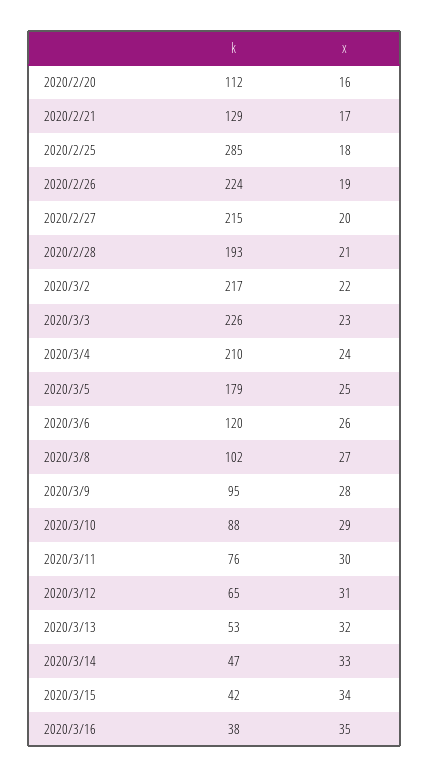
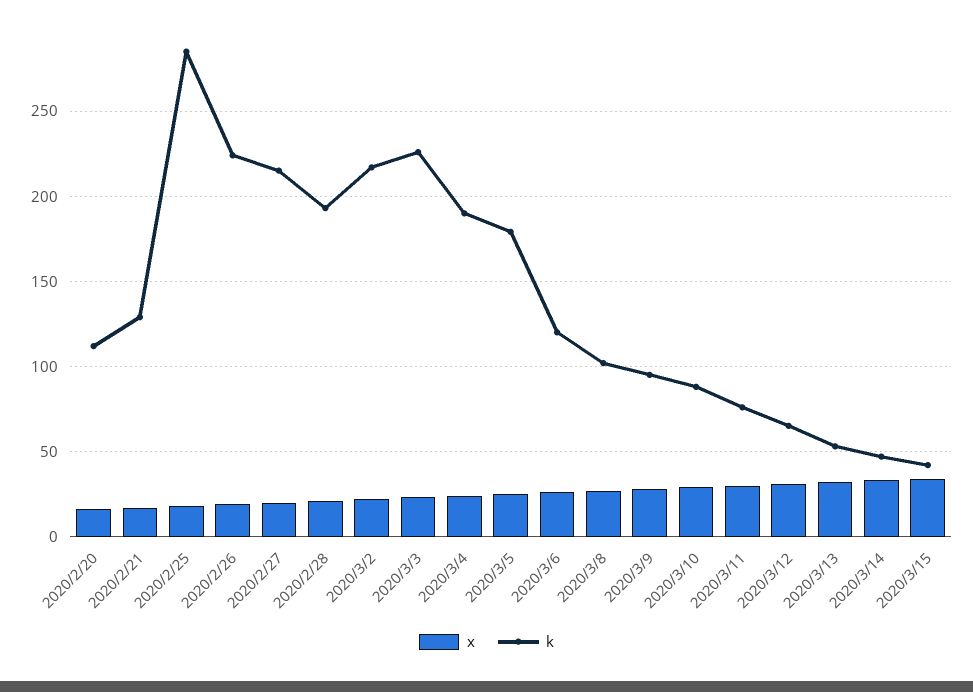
  {
    "k": {
      "2020/2/20": 112,
      "2020/2/21": 129,
      "2020/2/25": 285,
      "2020/2/26": 224,
      "2020/2/27": 215,
      "2020/2/28": 193,
      "2020/3/2": 217,
      "2020/3/3": 226,
-     "2020/3/4": 210,
+     "2020/3/4": 190,
      "2020/3/5": 179,
      "2020/3/6": 120,
      "2020/3/8": 102,
      "2020/3/9": 95,
      "2020/3/10": 88,
      "2020/3/11": 76,
      "2020/3/12": 65,
      "2020/3/13": 53,
      "2020/3/14": 47,
-     "2020/3/15": 42,
+     "2020/3/15": 42
-     "2020/3/16": 38
    },
    "x": {
      "2020/2/20": 16,
      "2020/2/21": 17,
      "2020/2/25": 18,
      "2020/2/26": 19,
      "2020/2/27": 20,
      "2020/2/28": 21,
      "2020/3/2": 22,
      "2020/3/3": 23,
      "2020/3/4": 24,
      "2020/3/5": 25,
      "2020/3/6": 26,
      "2020/3/8": 27,
      "2020/3/9": 28,
      "2020/3/10": 29,
      "2020/3/11": 30,
      "2020/3/12": 31,
      "2020/3/13": 32,
      "2020/3/14": 33,
-     "2020/3/15": 34,
+     "2020/3/15": 34
-     "2020/3/16": 35
    }
  }

